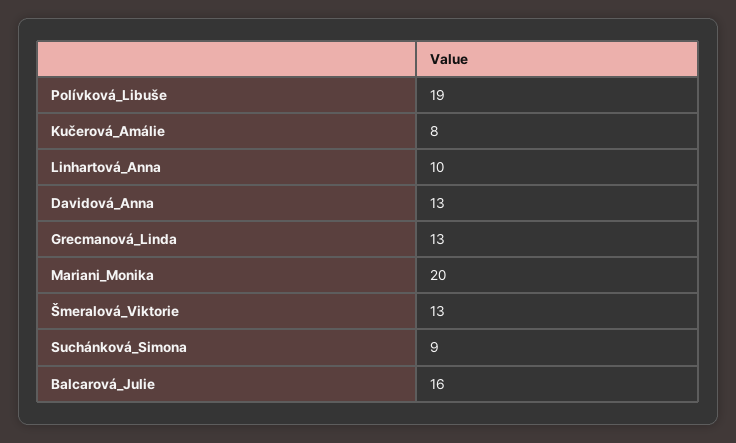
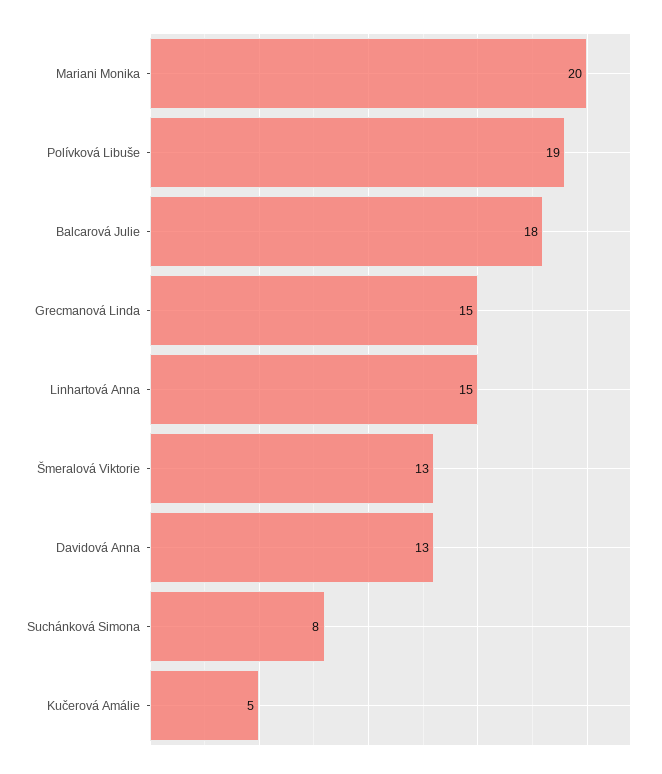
  {
    "Polívková_Libuše": 19,
-   "Kučerová_Amálie": 8,
+   "Kučerová_Amálie": 5,
-   "Linhartová_Anna": 10,
+   "Linhartová_Anna": 15,
    "Davidová_Anna": 13,
-   "Grecmanová_Linda": 13,
+   "Grecmanová_Linda": 15,
    "Mariani_Monika": 20,
    "Šmeralová_Viktorie": 13,
-   "Suchánková_Simona": 9,
+   "Suchánková_Simona": 8,
-   "Balcarová_Julie": 16
+   "Balcarová_Julie": 18
  }

